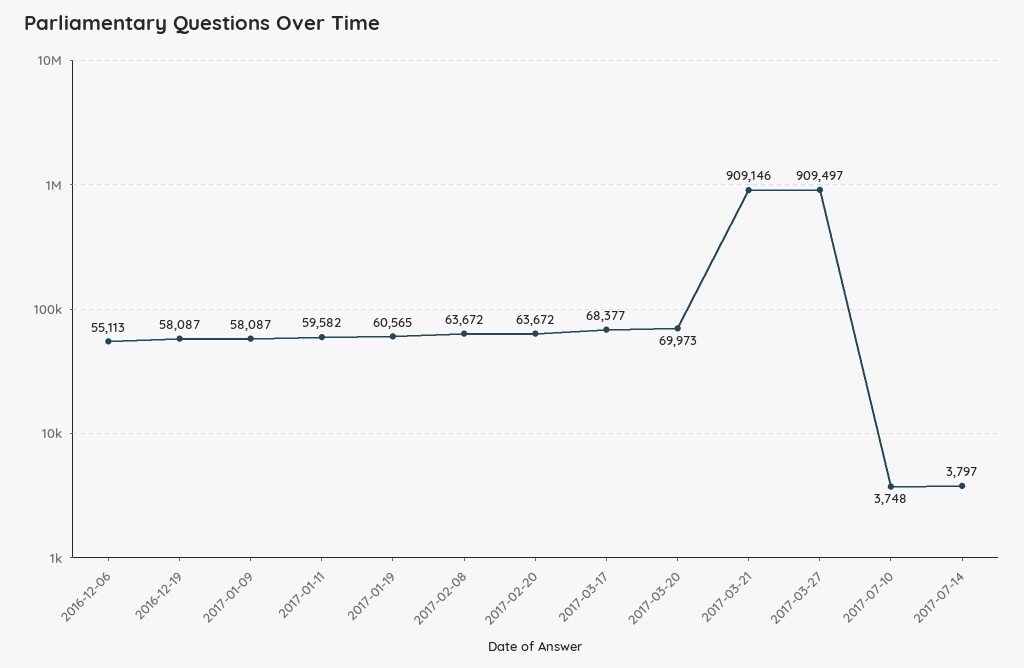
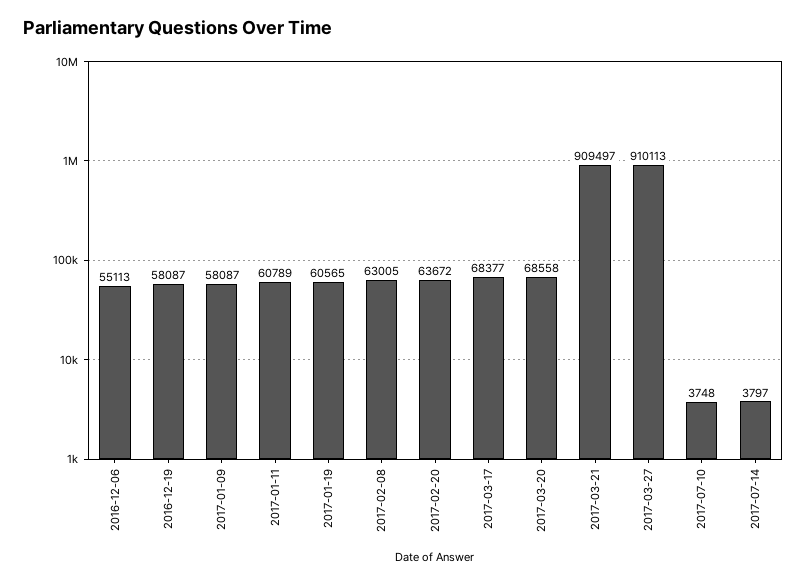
  {
    "2016-12-06": 55113,
    "2016-12-19": 58087,
    "2017-01-09": 58087,
-   "2017-01-11": 59582,
+   "2017-01-11": 60789,
    "2017-01-19": 60565,
-   "2017-02-08": 63672,
+   "2017-02-08": 63005,
    "2017-02-20": 63672,
    "2017-03-17": 68377,
-   "2017-03-20": 69973,
+   "2017-03-20": 68558,
-   "2017-03-21": 909146,
+   "2017-03-21": 909497,
-   "2017-03-27": 909497,
+   "2017-03-27": 910113,
    "2017-07-10": 3748,
    "2017-07-14": 3797
  }

